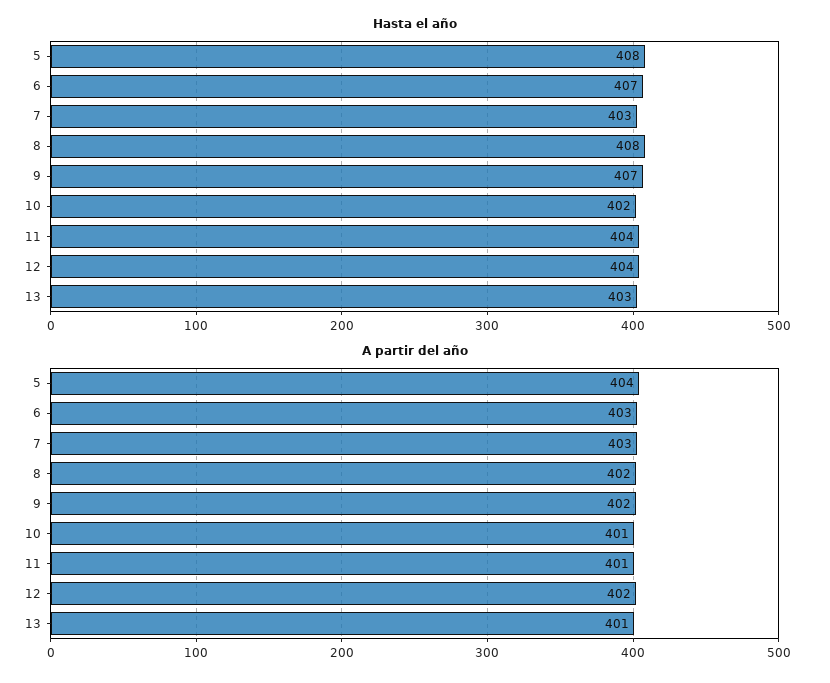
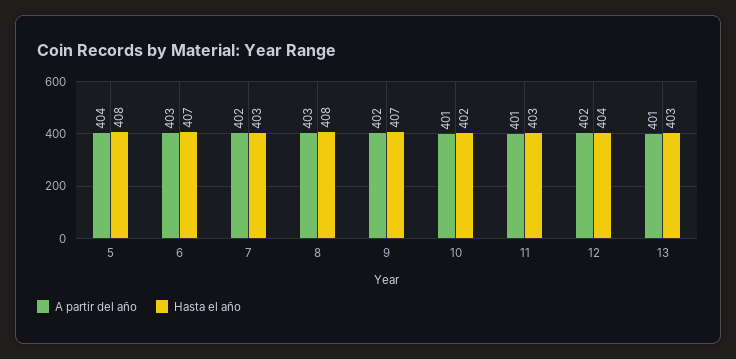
  {
    "Hasta el año": {
      "5": 408,
      "6": 407,
      "7": 403,
      "8": 408,
      "9": 407,
      "10": 402,
-     "11": 404,
+     "11": 403,
      "12": 404,
      "13": 403
    },
    "A partir del año": {
      "5": 404,
      "6": 403,
-     "7": 403,
+     "7": 402,
-     "8": 402,
+     "8": 403,
      "9": 402,
      "10": 401,
      "11": 401,
      "12": 402,
      "13": 401
    }
  }

